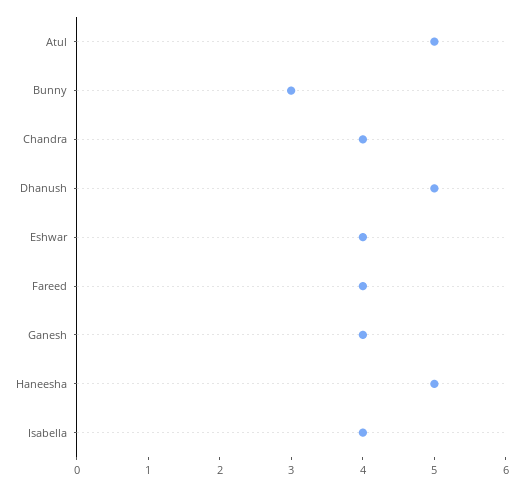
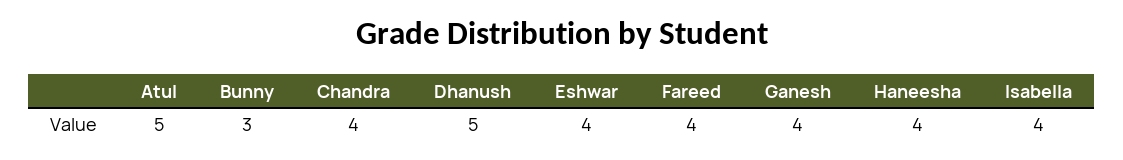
  {
    "Atul": 5,
    "Bunny": 3,
    "Chandra": 4,
    "Dhanush": 5,
    "Eshwar": 4,
    "Fareed": 4,
    "Ganesh": 4,
-   "Haneesha": 5,
+   "Haneesha": 4,
    "Isabella": 4
  }

